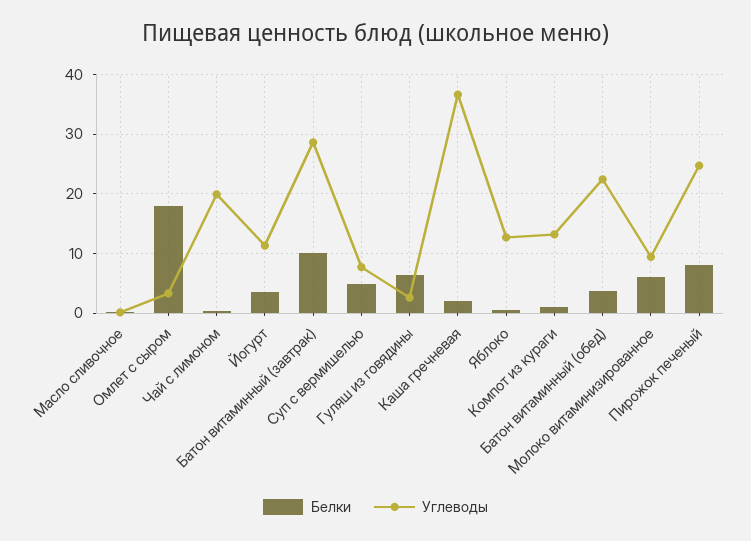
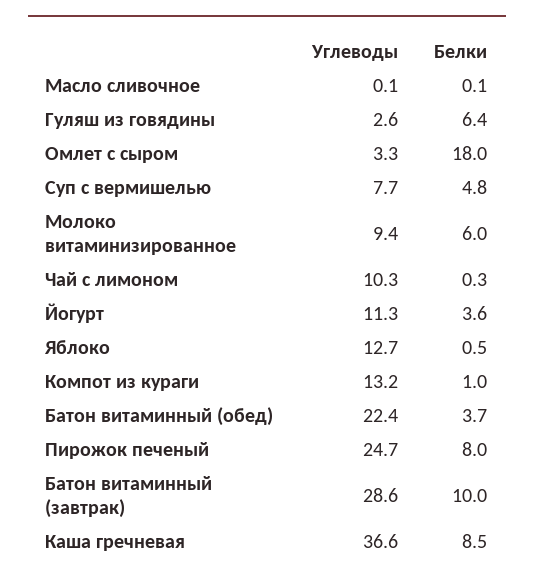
  {
    "Белки": {
      "Масло сливочное": 0.1,
      "Омлет с сыром": 18,
      "Чай с лимоном": 0.3,
      "Йогурт": 3.6,
      "Батон витаминный (завтрак)": 10,
      "Суп с вермишелью": 4.8,
      "Гуляш из говядины": 6.4,
-     "Каша гречневая": 2,
+     "Каша гречневая": 8.5,
      "Яблоко": 0.5,
      "Компот из кураги": 1,
      "Батон витаминный (обед)": 3.7,
      "Молоко витаминизированное": 6,
      "Пирожок печеный": 8
    },
    "Углеводы": {
      "Масло сливочное": 0.1,
      "Омлет с сыром": 3.3,
-     "Чай с лимоном": 20,
+     "Чай с лимоном": 10.3,
      "Йогурт": 11.3,
      "Батон витаминный (завтрак)": 28.6,
      "Суп с вермишелью": 7.7,
      "Гуляш из говядины": 2.6,
      "Каша гречневая": 36.6,
      "Яблоко": 12.7,
      "Компот из кураги": 13.2,
      "Батон витаминный (обед)": 22.4,
      "Молоко витаминизированное": 9.4,
      "Пирожок печеный": 24.7
    }
  }

